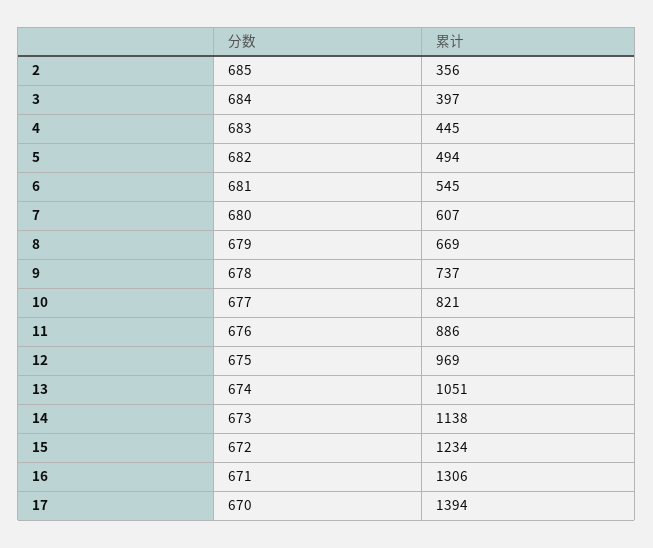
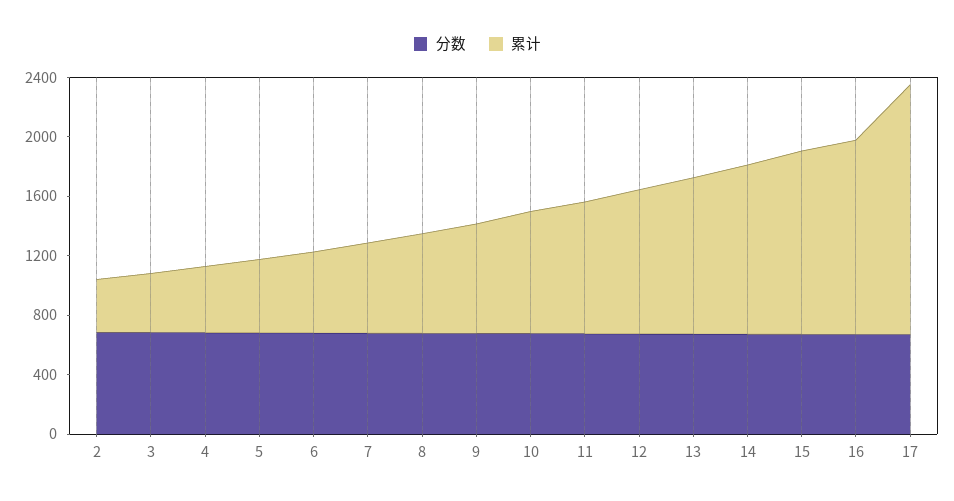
  {
    "分数": {
      "2": 685,
      "3": 684,
      "4": 683,
      "5": 682,
      "6": 681,
      "7": 680,
      "8": 679,
      "9": 678,
      "10": 677,
      "11": 676,
      "12": 675,
      "13": 674,
      "14": 673,
      "15": 672,
      "16": 671,
      "17": 670
    },
    "累计": {
      "2": 356,
      "3": 397,
      "4": 445,
      "5": 494,
      "6": 545,
      "7": 607,
      "8": 669,
      "9": 737,
      "10": 821,
      "11": 886,
      "12": 969,
      "13": 1051,
      "14": 1138,
      "15": 1234,
      "16": 1306,
-     "17": 1394
+     "17": 1700
    }
  }

